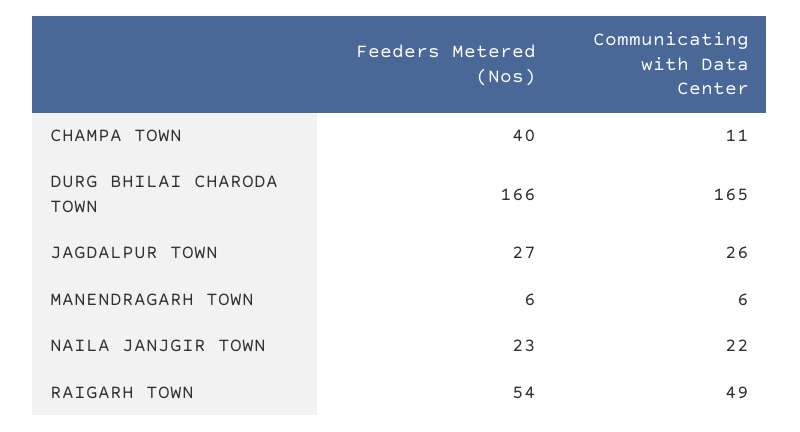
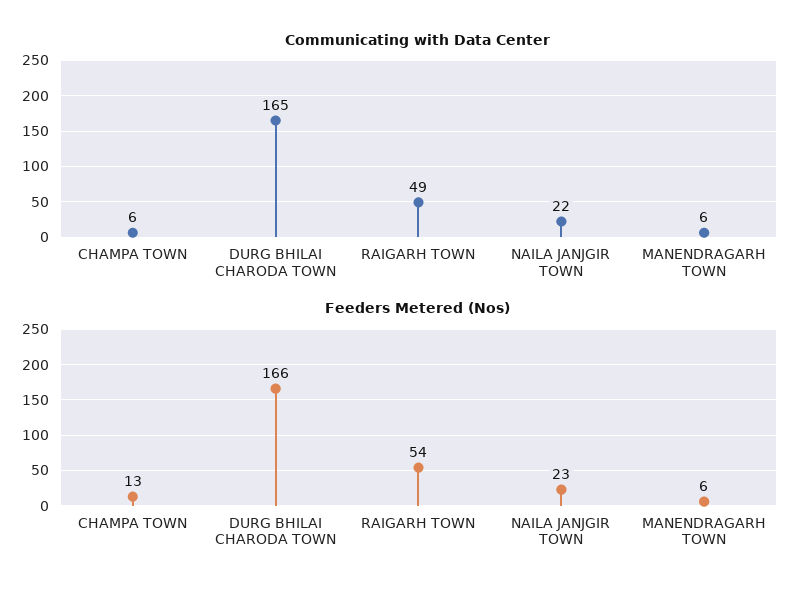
  {
    "Feeders Metered (Nos)": {
-     "CHAMPA TOWN": 40,
+     "CHAMPA TOWN": 13,
      "DURG BHILAI CHARODA TOWN": 166,
-     "JAGDALPUR TOWN": 27,
      "MANENDRAGARH TOWN": 6,
      "NAILA JANJGIR TOWN": 23,
      "RAIGARH TOWN": 54
    },
    "Communicating with Data Center": {
-     "CHAMPA TOWN": 11,
+     "CHAMPA TOWN": 6,
      "DURG BHILAI CHARODA TOWN": 165,
-     "JAGDALPUR TOWN": 26,
      "MANENDRAGARH TOWN": 6,
      "NAILA JANJGIR TOWN": 22,
      "RAIGARH TOWN": 49
    }
  }

